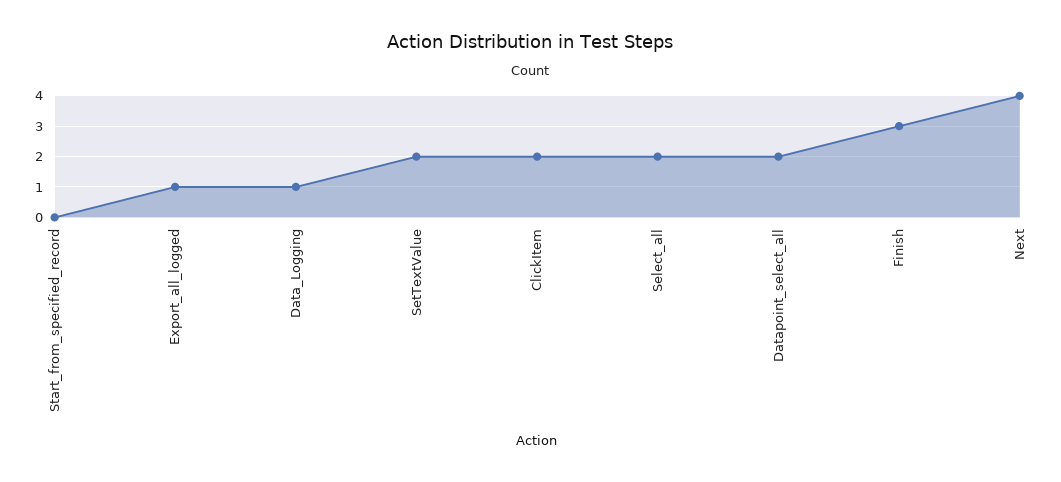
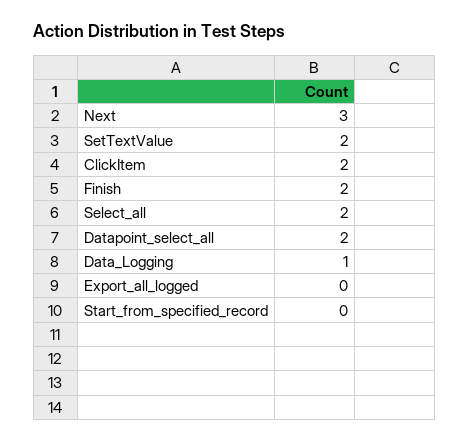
  {
    "Start_from_specified_record": 0,
-   "Export_all_logged": 1,
+   "Export_all_logged": 0,
    "Data_Logging": 1,
    "SetTextValue": 2,
    "ClickItem": 2,
    "Select_all": 2,
    "Datapoint_select_all": 2,
-   "Finish": 3,
+   "Finish": 2,
-   "Next": 4
+   "Next": 3
  }

